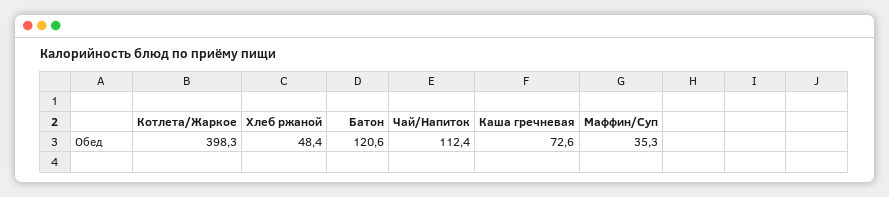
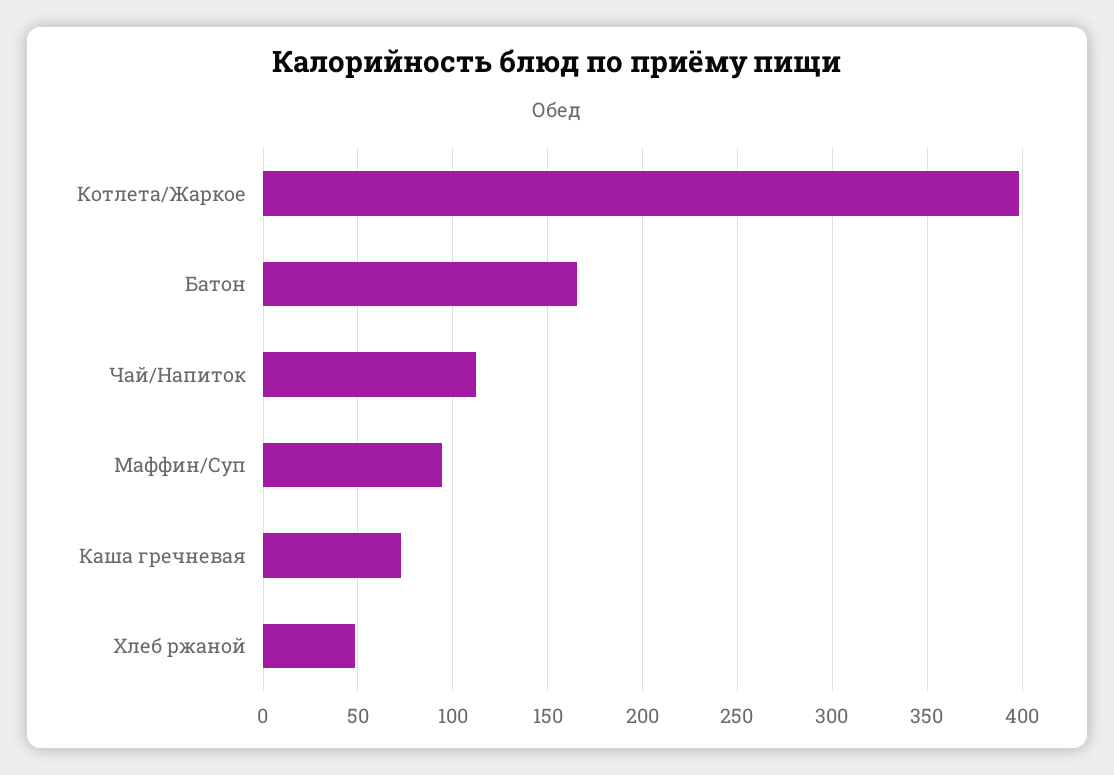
  {
    "Котлета/Жаркое": 398.3,
    "Хлеб ржаной": 48.4,
-   "Батон": 120.6,
+   "Батон": 165,
    "Чай/Напиток": 112.4,
    "Каша гречневая": 72.6,
-   "Маффин/Суп": 35.3
+   "Маффин/Суп": 95
  }

